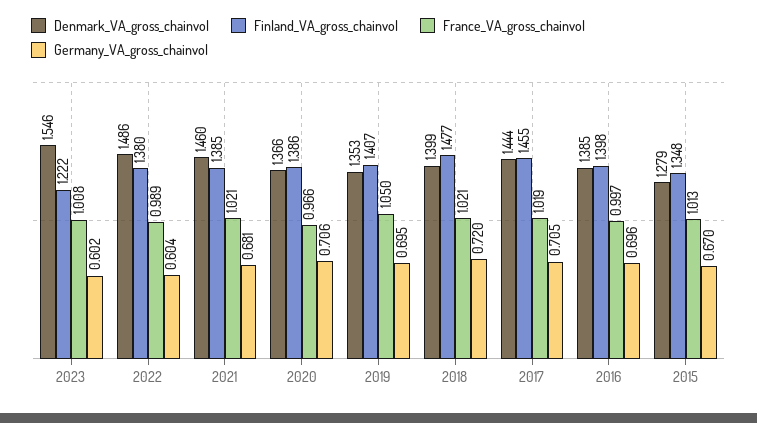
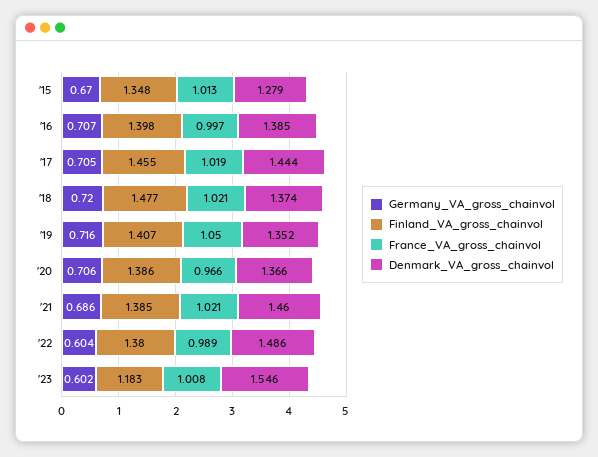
  {
    "Denmark_VA_gross_chainvol": {
      "2023": 1.546,
      "2022": 1.486,
      "2021": 1.46,
      "2020": 1.366,
-     "2019": 1.353,
+     "2019": 1.352,
-     "2018": 1.399,
+     "2018": 1.374,
      "2017": 1.444,
      "2016": 1.385,
      "2015": 1.279
    },
    "Finland_VA_gross_chainvol": {
-     "2023": 1.222,
+     "2023": 1.183,
      "2022": 1.38,
      "2021": 1.385,
      "2020": 1.386,
      "2019": 1.407,
      "2018": 1.477,
      "2017": 1.455,
      "2016": 1.398,
      "2015": 1.348
    },
    "France_VA_gross_chainvol": {
      "2023": 1.008,
      "2022": 0.989,
      "2021": 1.021,
      "2020": 0.966,
      "2019": 1.05,
      "2018": 1.021,
      "2017": 1.019,
      "2016": 0.997,
      "2015": 1.013
    },
    "Germany_VA_gross_chainvol": {
      "2023": 0.602,
      "2022": 0.604,
-     "2021": 0.681,
+     "2021": 0.686,
      "2020": 0.706,
-     "2019": 0.695,
+     "2019": 0.716,
      "2018": 0.72,
      "2017": 0.705,
-     "2016": 0.696,
+     "2016": 0.707,
      "2015": 0.67
    }
  }

